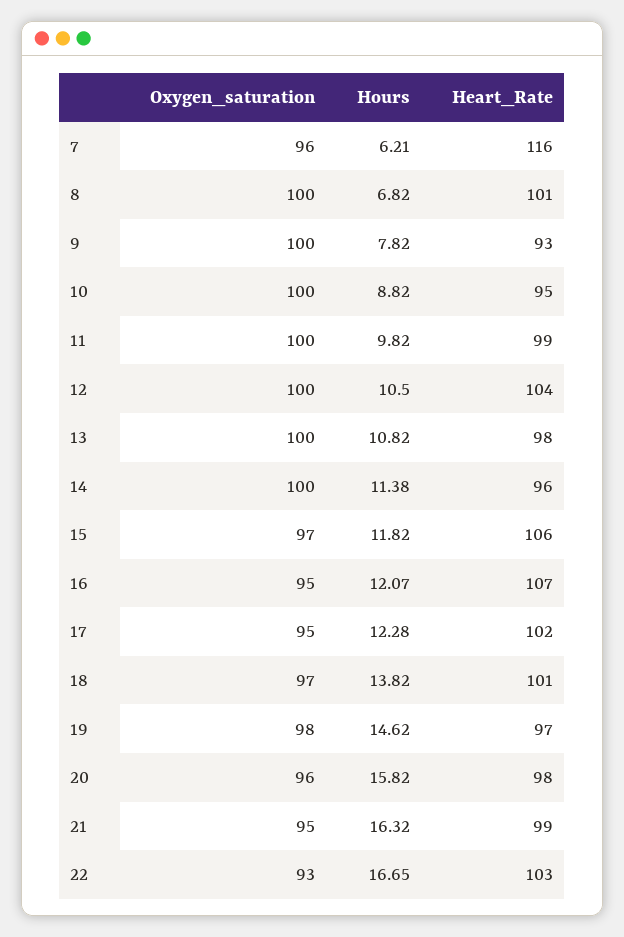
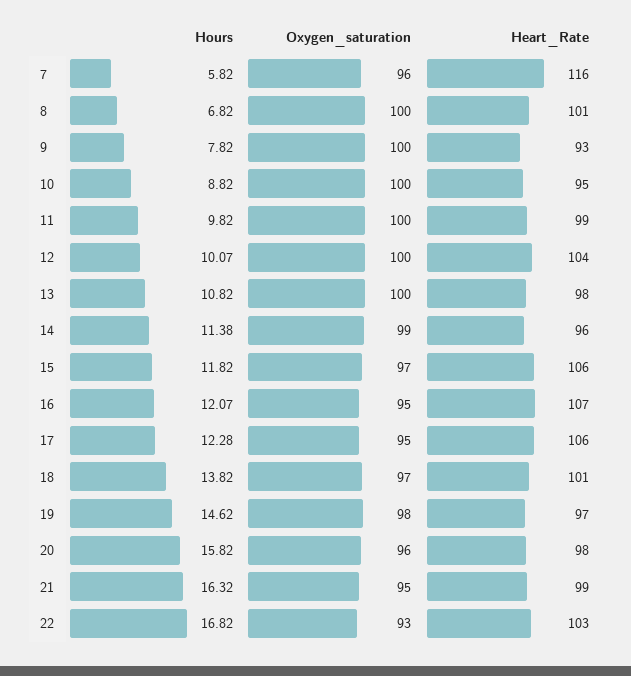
  {
    "Oxygen_saturation": {
      "7": 96,
      "8": 100,
      "9": 100,
      "10": 100,
      "11": 100,
      "12": 100,
      "13": 100,
-     "14": 100,
+     "14": 99,
      "15": 97,
      "16": 95,
      "17": 95,
      "18": 97,
      "19": 98,
      "20": 96,
      "21": 95,
      "22": 93
    },
    "Hours": {
-     "7": 6.21,
+     "7": 5.82,
      "8": 6.82,
      "9": 7.82,
      "10": 8.82,
      "11": 9.82,
-     "12": 10.5,
+     "12": 10.07,
      "13": 10.82,
      "14": 11.38,
      "15": 11.82,
      "16": 12.07,
      "17": 12.28,
      "18": 13.82,
      "19": 14.62,
      "20": 15.82,
      "21": 16.32,
-     "22": 16.65
+     "22": 16.82
    },
    "Heart_Rate": {
      "7": 116,
      "8": 101,
      "9": 93,
      "10": 95,
      "11": 99,
      "12": 104,
      "13": 98,
      "14": 96,
      "15": 106,
      "16": 107,
-     "17": 102,
+     "17": 106,
      "18": 101,
      "19": 97,
      "20": 98,
      "21": 99,
      "22": 103
    }
  }

